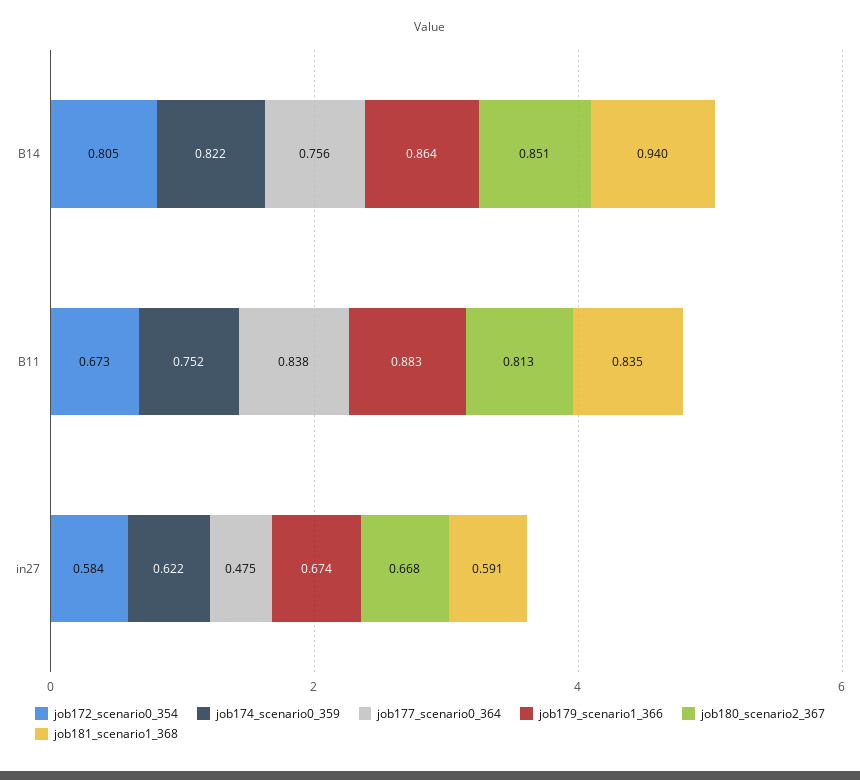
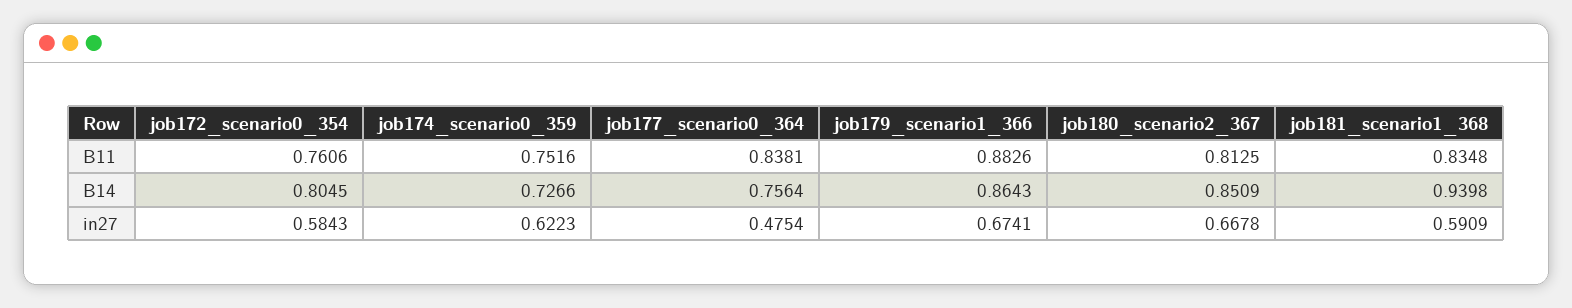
  {
    "job172_scenario0_354": {
      "B14": 0.8045,
-     "B11": 0.673,
+     "B11": 0.7606,
      "in27": 0.5843
    },
    "job174_scenario0_359": {
-     "B14": 0.822,
+     "B14": 0.7266,
      "B11": 0.7516,
      "in27": 0.6223
    },
    "job177_scenario0_364": {
      "B14": 0.7564,
      "B11": 0.8381,
      "in27": 0.4754
    },
    "job179_scenario1_366": {
      "B14": 0.8643,
      "B11": 0.8826,
      "in27": 0.6741
    },
    "job180_scenario2_367": {
      "B14": 0.8509,
      "B11": 0.8125,
      "in27": 0.6678
    },
    "job181_scenario1_368": {
      "B14": 0.9398,
      "B11": 0.8348,
      "in27": 0.5909
    }
  }

